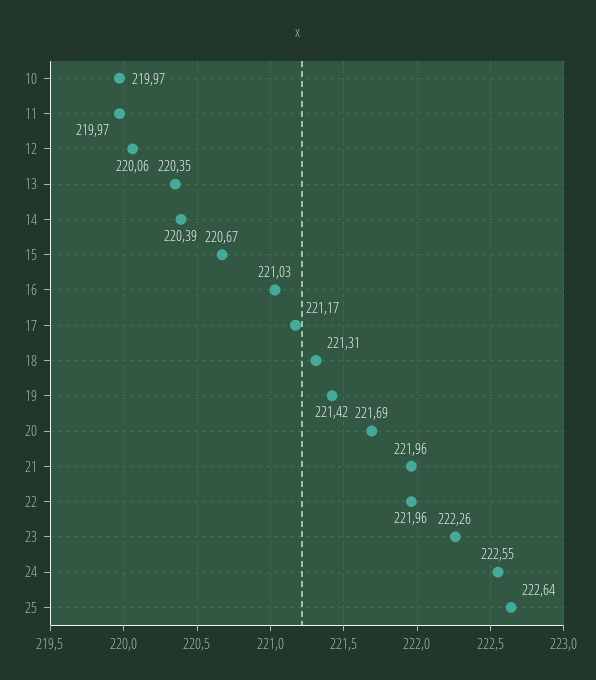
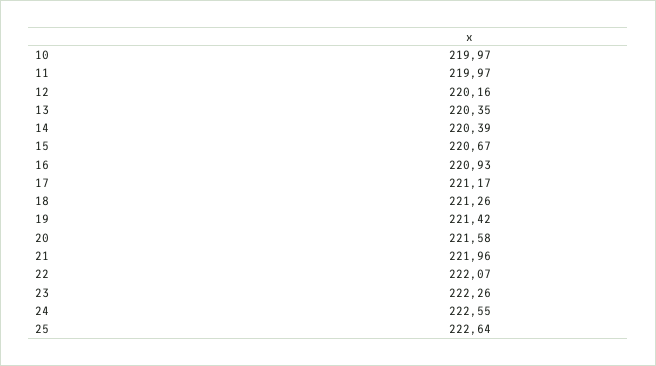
  {
    "10": 219.97,
    "11": 219.97,
-   "12": 220.06,
+   "12": 220.16,
    "13": 220.35,
    "14": 220.39,
    "15": 220.67,
-   "16": 221.03,
+   "16": 220.93,
    "17": 221.17,
-   "18": 221.31,
+   "18": 221.26,
    "19": 221.42,
-   "20": 221.69,
+   "20": 221.58,
    "21": 221.96,
-   "22": 221.96,
+   "22": 222.07,
    "23": 222.26,
    "24": 222.55,
    "25": 222.64
  }

